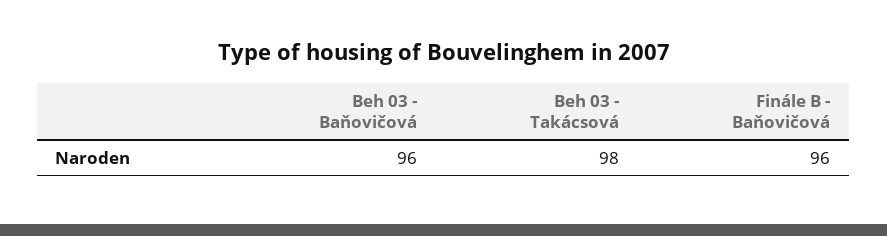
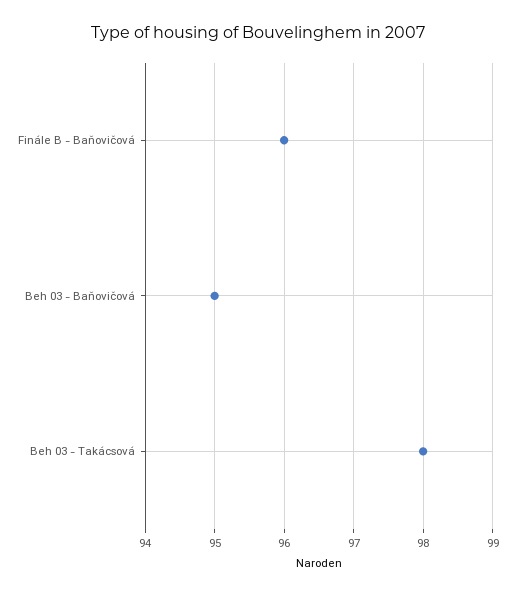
  {
-   "Beh 03 - Baňovičová": 96,
+   "Beh 03 - Baňovičová": 95,
    "Beh 03 - Takácsová": 98,
    "Finále B - Baňovičová": 96
  }

